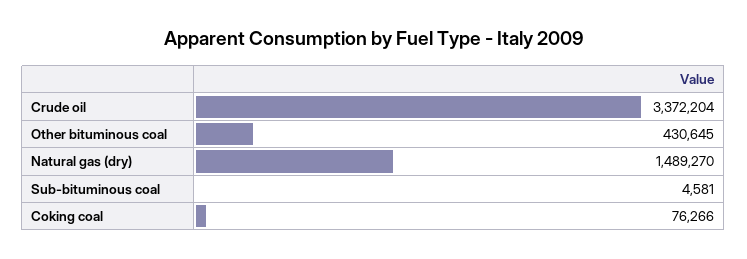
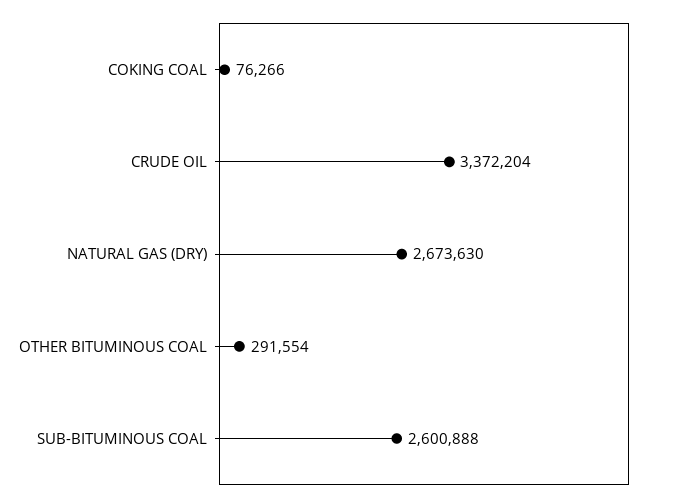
  {
    "Crude oil": 3372204,
-   "Other bituminous coal": 430645,
+   "Other bituminous coal": 291554,
-   "Natural gas (dry)": 1489270,
+   "Natural gas (dry)": 2673630,
-   "Sub-bituminous coal": 4581,
+   "Sub-bituminous coal": 2600888,
    "Coking coal": 76266
  }

